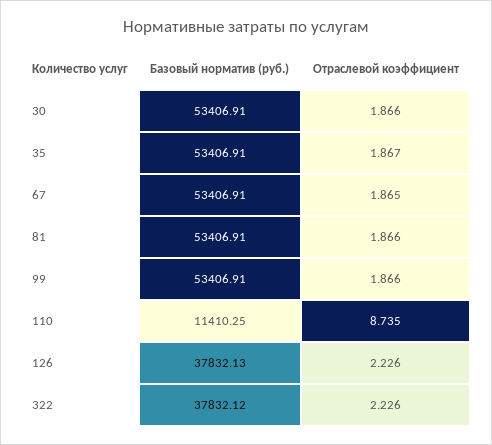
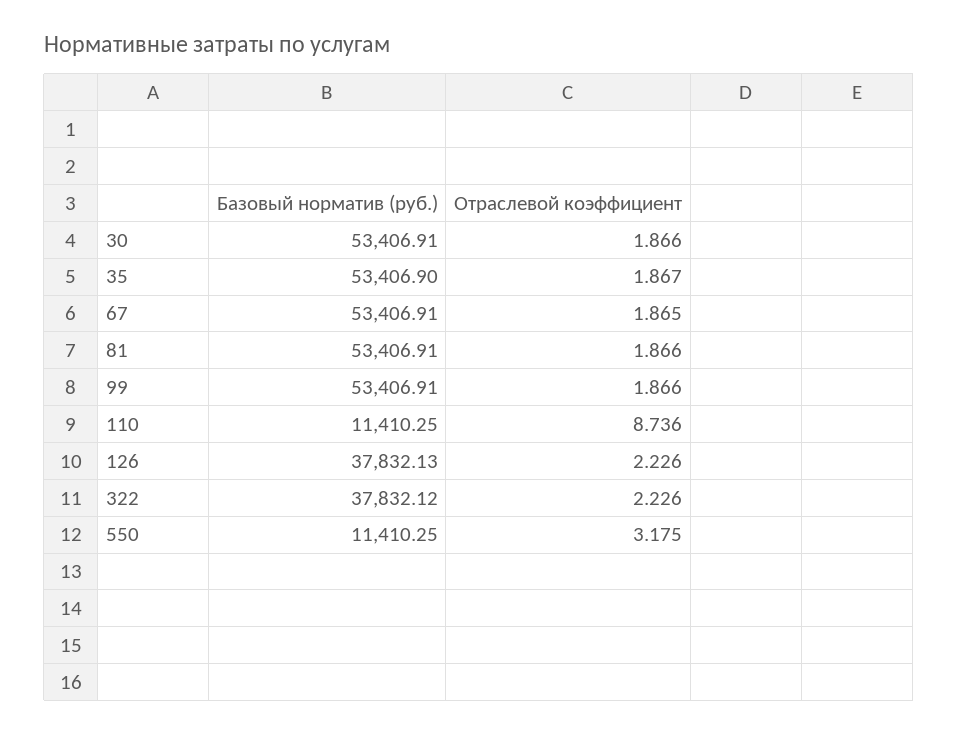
  {
    "Базовый норматив (руб.)": {
      "30": 53406.91,
-     "35": 53406.91,
+     "35": 53406.9,
      "67": 53406.91,
      "81": 53406.91,
      "99": 53406.91,
      "110": 11410.25,
      "126": 37832.13,
-     "322": 37832.12
+     "322": 37832.12,
+     "550": 11410.25
    },
    "Отраслевой коэффициент": {
      "30": 1.866,
      "35": 1.867,
      "67": 1.865,
      "81": 1.866,
      "99": 1.866,
-     "110": 8.735,
+     "110": 8.736,
      "126": 2.226,
-     "322": 2.226
+     "322": 2.226,
+     "550": 3.175
    }
  }

